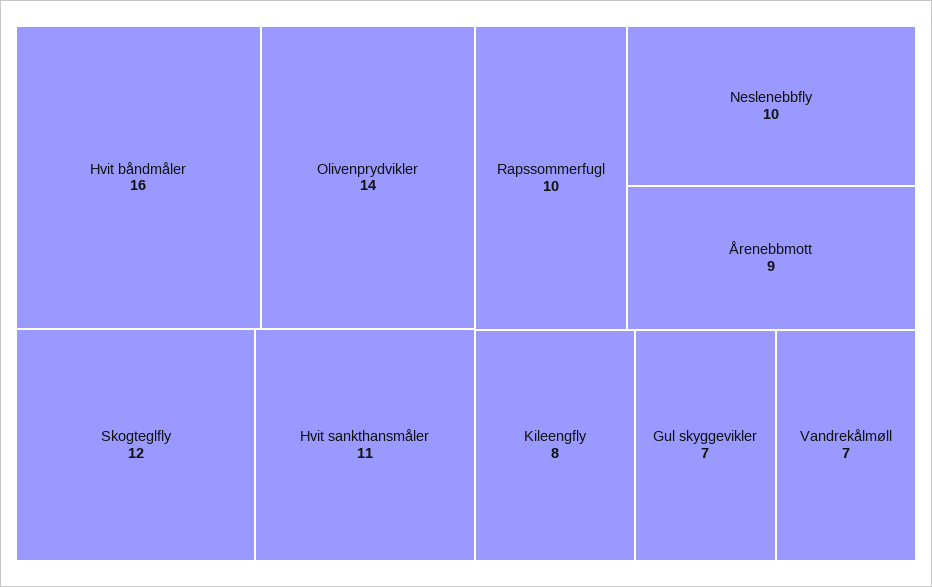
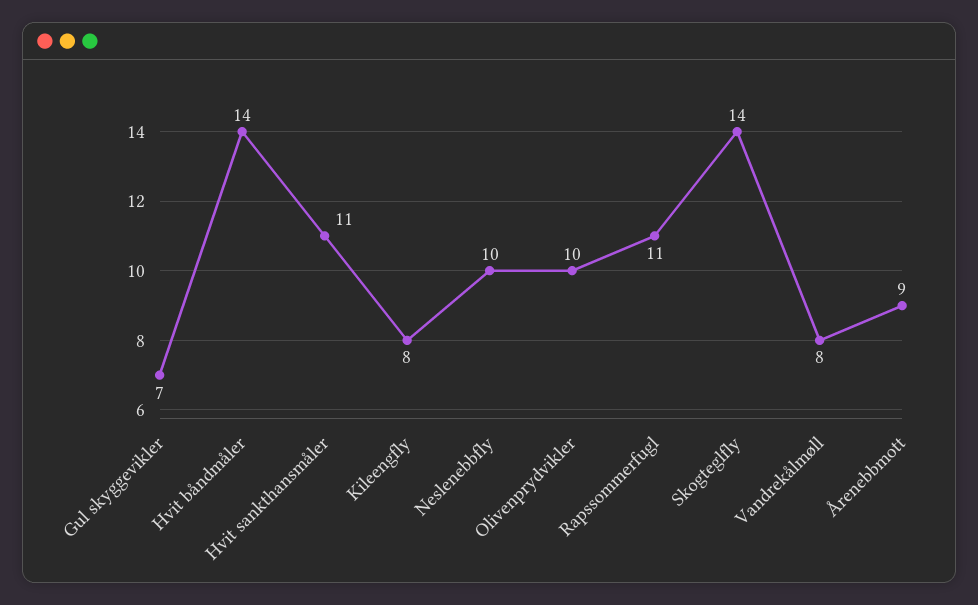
  {
-   "Hvit båndmåler": 16,
+   "Hvit båndmåler": 14,
-   "Olivenprydvikler": 14,
+   "Olivenprydvikler": 10,
-   "Skogteglfly": 12,
+   "Skogteglfly": 14,
    "Hvit sankthansmåler": 11,
-   "Rapssommerfugl": 10,
+   "Rapssommerfugl": 11,
    "Neslenebbfly": 10,
    "Årenebbmott": 9,
    "Kileengfly": 8,
    "Gul skyggevikler": 7,
-   "Vandrekålmøll": 7
+   "Vandrekålmøll": 8
  }

